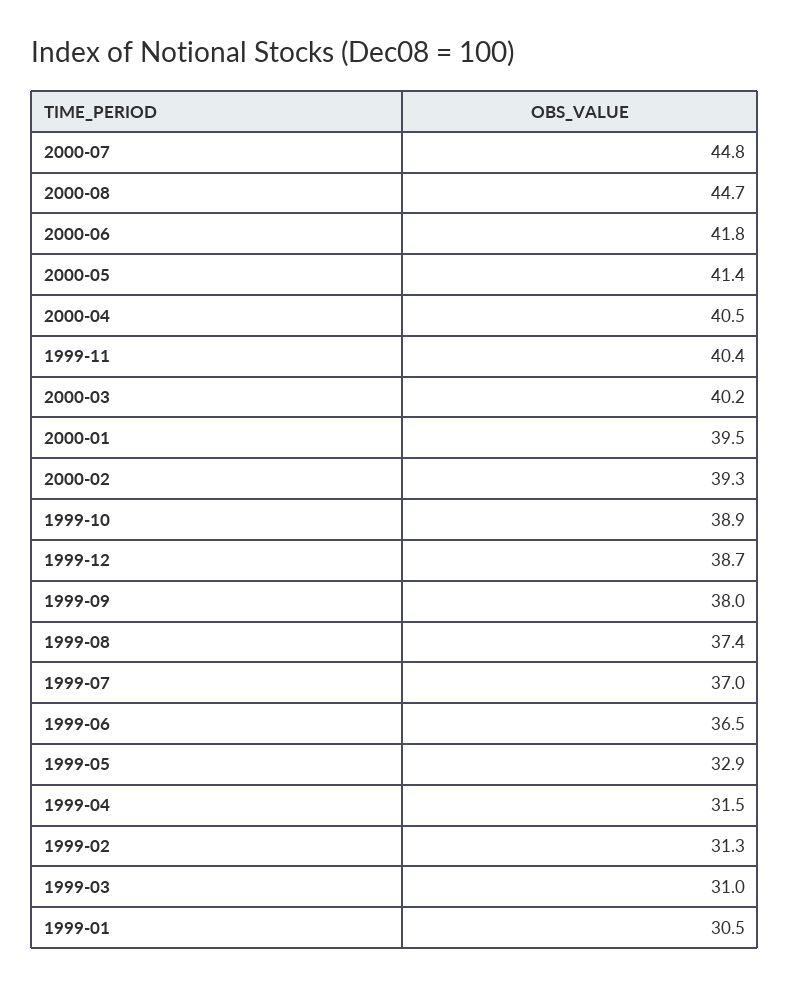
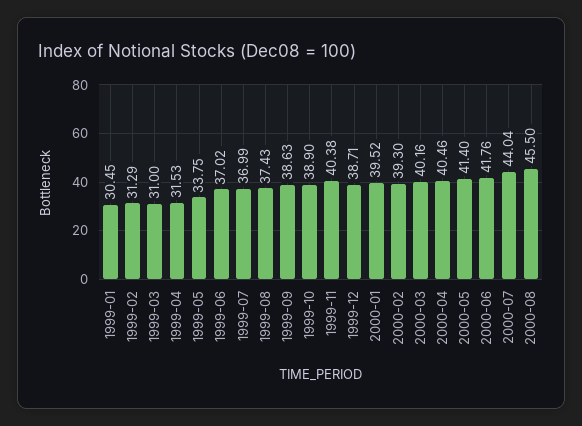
  {
-   "2000-07": 44.8,
+   "2000-07": 44.04,
-   "2000-08": 44.7,
+   "2000-08": 45.5,
    "2000-06": 41.76,
    "2000-05": 41.4,
    "2000-04": 40.46,
    "1999-11": 40.38,
    "2000-03": 40.16,
    "2000-01": 39.52,
    "2000-02": 39.3,
    "1999-10": 38.9,
    "1999-12": 38.71,
-   "1999-09": 38,
+   "1999-09": 38.63,
    "1999-08": 37.43,
    "1999-07": 36.99,
-   "1999-06": 36.5,
+   "1999-06": 37.02,
-   "1999-05": 32.9,
+   "1999-05": 33.75,
    "1999-04": 31.53,
    "1999-02": 31.29,
    "1999-03": 31,
    "1999-01": 30.45
  }

